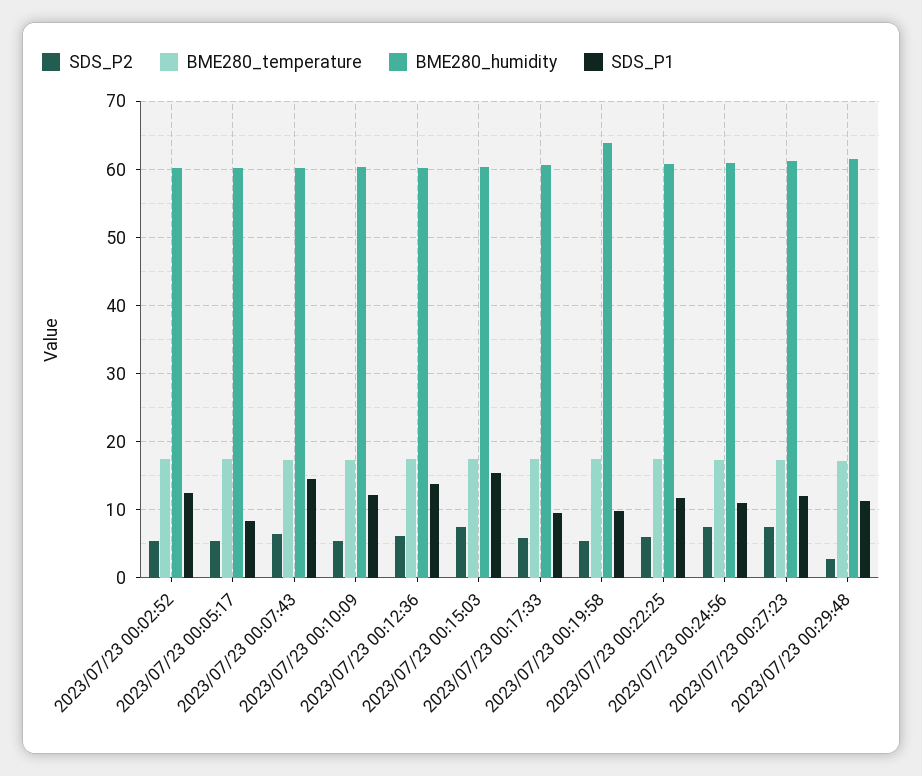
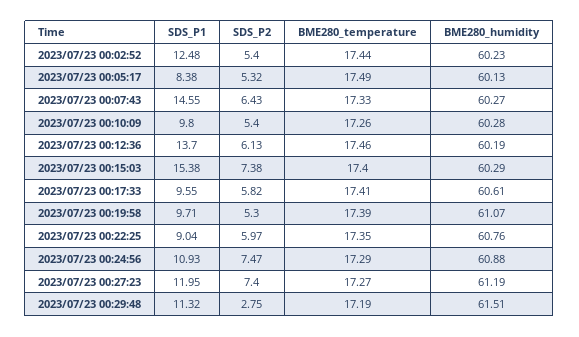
  {
    "SDS_P2": {
      "2023/07/23 00:02:52": 5.4,
      "2023/07/23 00:05:17": 5.32,
      "2023/07/23 00:07:43": 6.43,
      "2023/07/23 00:10:09": 5.4,
      "2023/07/23 00:12:36": 6.13,
      "2023/07/23 00:15:03": 7.38,
      "2023/07/23 00:17:33": 5.82,
      "2023/07/23 00:19:58": 5.3,
      "2023/07/23 00:22:25": 5.97,
      "2023/07/23 00:24:56": 7.47,
      "2023/07/23 00:27:23": 7.4,
      "2023/07/23 00:29:48": 2.75
    },
    "BME280_temperature": {
      "2023/07/23 00:02:52": 17.44,
      "2023/07/23 00:05:17": 17.49,
      "2023/07/23 00:07:43": 17.33,
      "2023/07/23 00:10:09": 17.26,
      "2023/07/23 00:12:36": 17.46,
      "2023/07/23 00:15:03": 17.4,
      "2023/07/23 00:17:33": 17.41,
      "2023/07/23 00:19:58": 17.39,
      "2023/07/23 00:22:25": 17.35,
      "2023/07/23 00:24:56": 17.29,
      "2023/07/23 00:27:23": 17.27,
      "2023/07/23 00:29:48": 17.19
    },
    "BME280_humidity": {
      "2023/07/23 00:02:52": 60.23,
      "2023/07/23 00:05:17": 60.13,
      "2023/07/23 00:07:43": 60.27,
      "2023/07/23 00:10:09": 60.28,
      "2023/07/23 00:12:36": 60.19,
      "2023/07/23 00:15:03": 60.29,
      "2023/07/23 00:17:33": 60.61,
-     "2023/07/23 00:19:58": 64,
+     "2023/07/23 00:19:58": 61.07,
      "2023/07/23 00:22:25": 60.76,
      "2023/07/23 00:24:56": 60.88,
      "2023/07/23 00:27:23": 61.19,
      "2023/07/23 00:29:48": 61.51
    },
    "SDS_P1": {
      "2023/07/23 00:02:52": 12.48,
      "2023/07/23 00:05:17": 8.38,
      "2023/07/23 00:07:43": 14.55,
-     "2023/07/23 00:10:09": 12,
+     "2023/07/23 00:10:09": 9.8,
      "2023/07/23 00:12:36": 13.7,
      "2023/07/23 00:15:03": 15.38,
      "2023/07/23 00:17:33": 9.55,
      "2023/07/23 00:19:58": 9.71,
-     "2023/07/23 00:22:25": 12,
+     "2023/07/23 00:22:25": 9.04,
      "2023/07/23 00:24:56": 10.93,
      "2023/07/23 00:27:23": 11.95,
      "2023/07/23 00:29:48": 11.32
    }
  }

